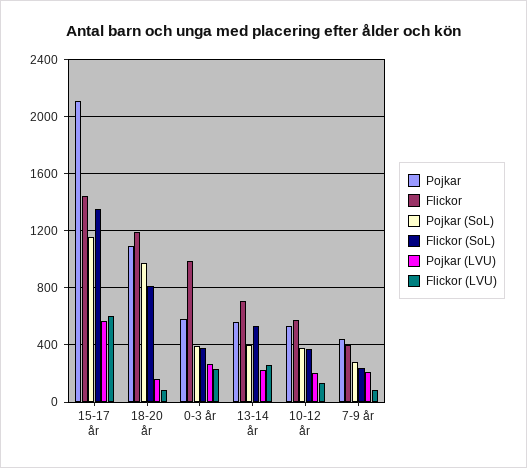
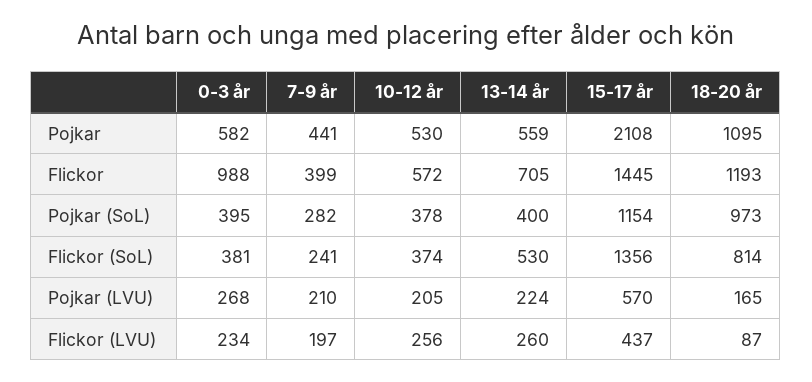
  {
    "Pojkar": {
      "15-17 år": 2108,
      "18-20 år": 1095,
      "0-3 år": 582,
      "13-14 år": 559,
      "10-12 år": 530,
      "7-9 år": 441
    },
    "Flickor": {
      "15-17 år": 1445,
      "18-20 år": 1193,
      "0-3 år": 988,
      "13-14 år": 705,
      "10-12 år": 572,
      "7-9 år": 399
    },
    "Pojkar (SoL)": {
      "15-17 år": 1154,
      "18-20 år": 973,
      "0-3 år": 395,
      "13-14 år": 400,
      "10-12 år": 378,
      "7-9 år": 282
    },
    "Flickor (SoL)": {
      "15-17 år": 1356,
      "18-20 år": 814,
      "0-3 år": 381,
      "13-14 år": 530,
      "10-12 år": 374,
      "7-9 år": 241
    },
    "Pojkar (LVU)": {
      "15-17 år": 570,
      "18-20 år": 165,
      "0-3 år": 268,
      "13-14 år": 224,
      "10-12 år": 205,
      "7-9 år": 210
    },
    "Flickor (LVU)": {
-     "15-17 år": 600,
+     "15-17 år": 437,
      "18-20 år": 87,
      "0-3 år": 234,
      "13-14 år": 260,
-     "10-12 år": 150,
+     "10-12 år": 256,
-     "7-9 år": 100
+     "7-9 år": 197
    }
  }

